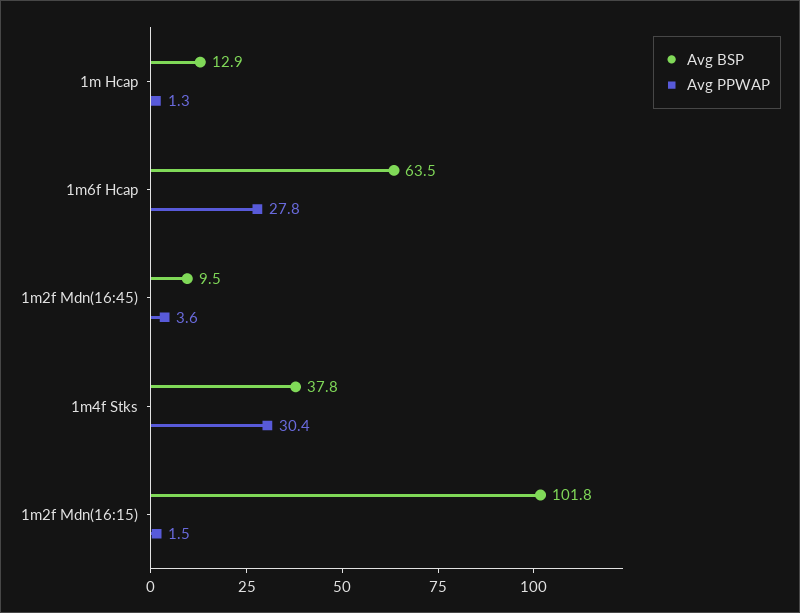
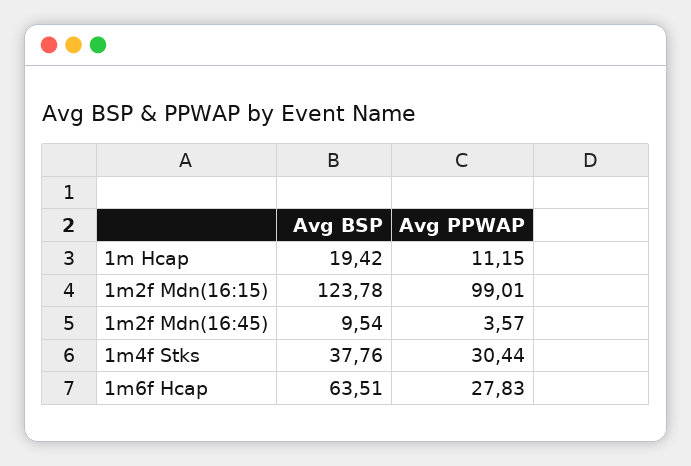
  {
    "Avg BSP": {
-     "1m Hcap": 12.9,
+     "1m Hcap": 19.42,
      "1m6f Hcap": 63.51,
      "1m2f Mdn(16:45)": 9.54,
      "1m4f Stks": 37.76,
-     "1m2f Mdn(16:15)": 101.8
+     "1m2f Mdn(16:15)": 123.78
    },
    "Avg PPWAP": {
-     "1m Hcap": 1.3,
+     "1m Hcap": 11.15,
      "1m6f Hcap": 27.83,
      "1m2f Mdn(16:45)": 3.57,
      "1m4f Stks": 30.44,
-     "1m2f Mdn(16:15)": 1.5
+     "1m2f Mdn(16:15)": 99.01
    }
  }

